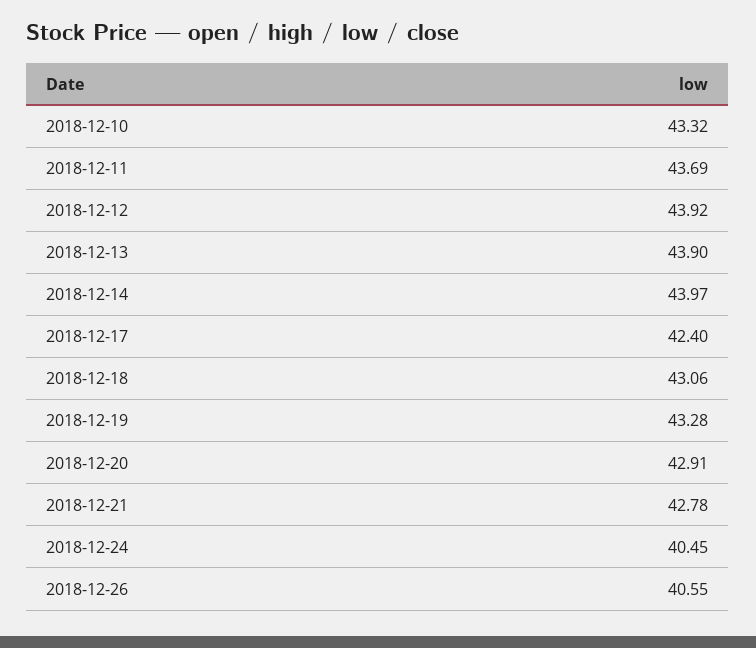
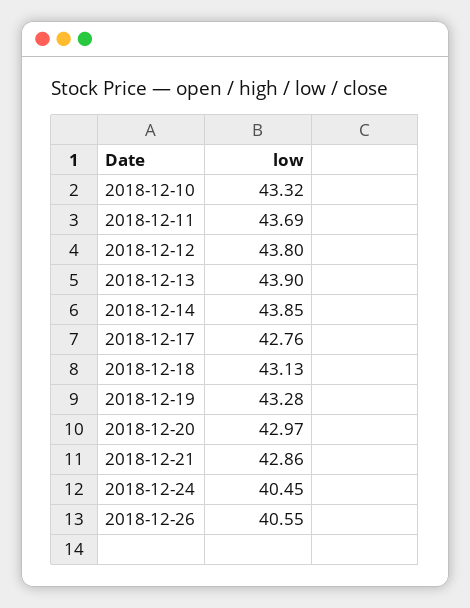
  {
    "2018-12-10": 43.32,
    "2018-12-11": 43.69,
-   "2018-12-12": 43.92,
+   "2018-12-12": 43.8,
    "2018-12-13": 43.9,
-   "2018-12-14": 43.97,
+   "2018-12-14": 43.85,
-   "2018-12-17": 42.4,
+   "2018-12-17": 42.76,
-   "2018-12-18": 43.06,
+   "2018-12-18": 43.13,
    "2018-12-19": 43.28,
-   "2018-12-20": 42.91,
+   "2018-12-20": 42.97,
-   "2018-12-21": 42.78,
+   "2018-12-21": 42.86,
    "2018-12-24": 40.45,
    "2018-12-26": 40.55
  }

